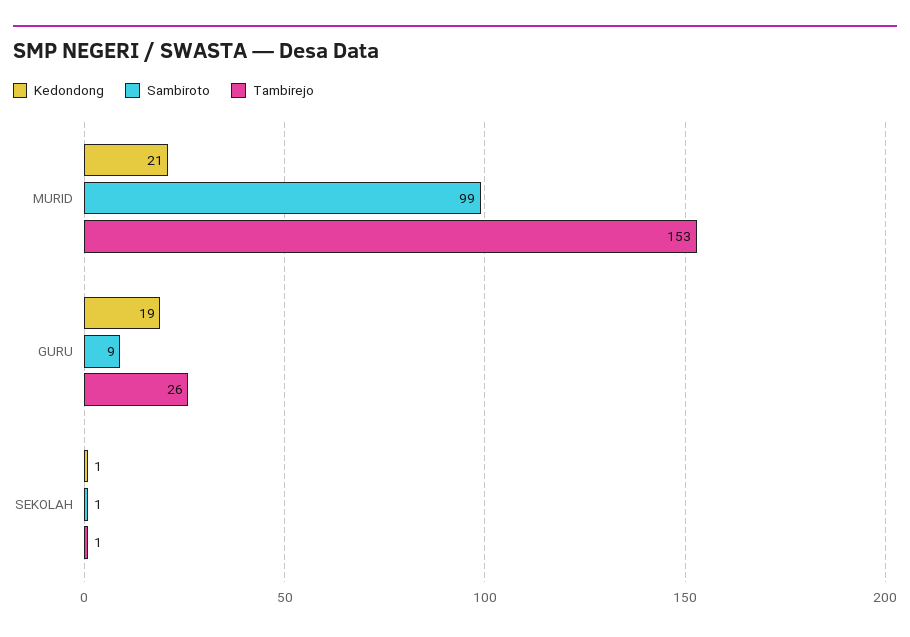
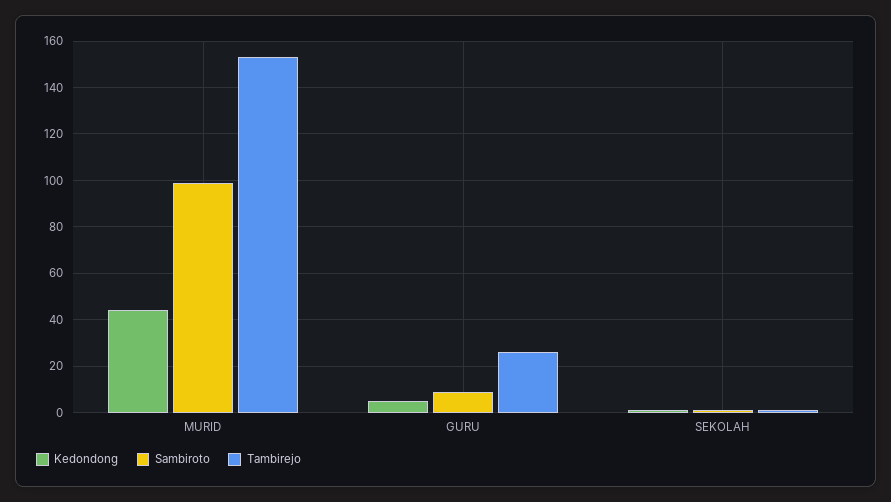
  {
    "Kedondong": {
-     "MURID": 21,
+     "MURID": 45,
-     "GURU": 19,
+     "GURU": 5,
      "SEKOLAH": 1
    },
    "Sambiroto": {
      "MURID": 99,
      "GURU": 9,
      "SEKOLAH": 1
    },
    "Tambirejo": {
      "MURID": 153,
      "GURU": 26,
      "SEKOLAH": 1
    }
  }

